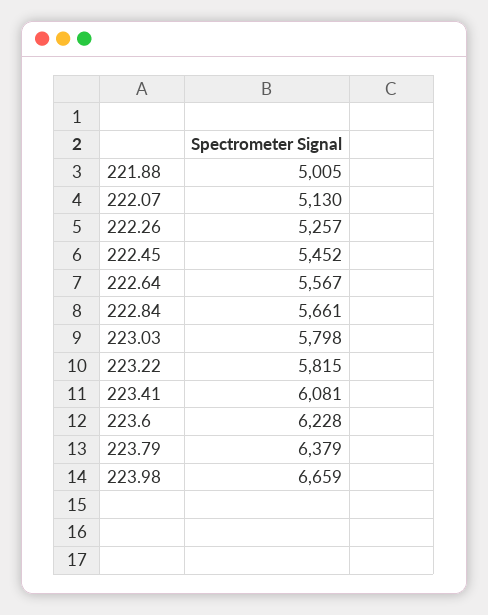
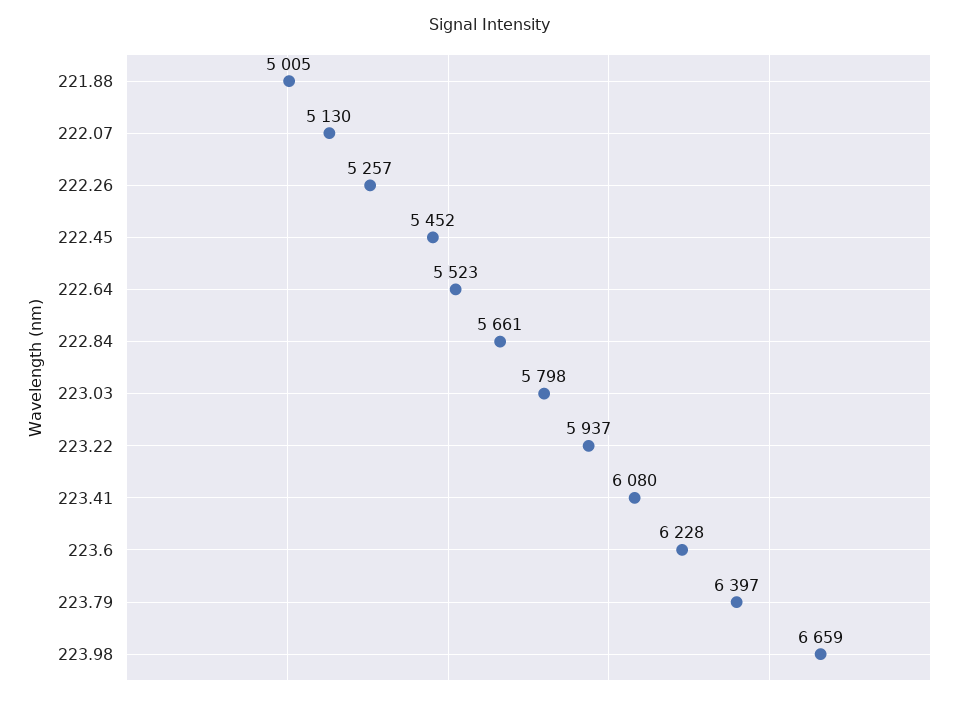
  {
    "221.88": 5005,
    "222.07": 5130,
    "222.26": 5257,
    "222.45": 5452,
-   "222.64": 5567,
+   "222.64": 5523,
    "222.84": 5661,
    "223.03": 5798,
-   "223.22": 5815,
+   "223.22": 5937,
-   "223.41": 6081,
+   "223.41": 6080,
    "223.6": 6228,
-   "223.79": 6379,
+   "223.79": 6397,
    "223.98": 6659
  }

